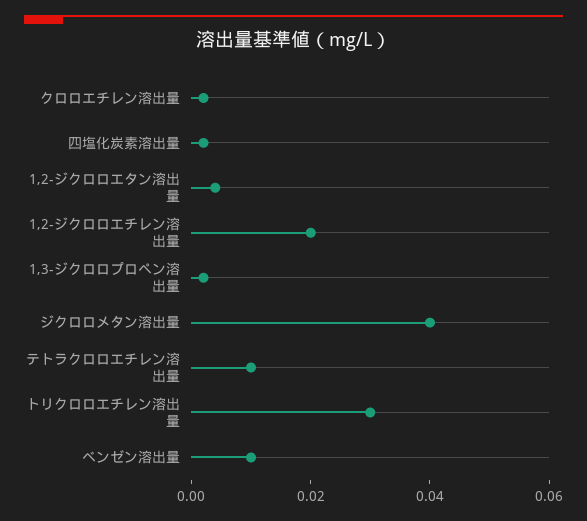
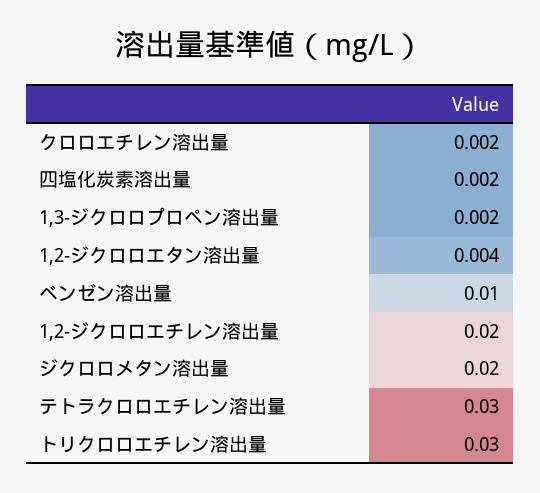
  {
    "クロロエチレン溶出量": 0.002,
    "四塩化炭素溶出量": 0.002,
    "1,2-ジクロロエタン溶出量": 0.004,
    "1,2-ジクロロエチレン溶出量": 0.02,
    "1,3-ジクロロプロペン溶出量": 0.002,
-   "ジクロロメタン溶出量": 0.04,
+   "ジクロロメタン溶出量": 0.02,
-   "テトラクロロエチレン溶出量": 0.01,
+   "テトラクロロエチレン溶出量": 0.03,
    "トリクロロエチレン溶出量": 0.03,
    "ベンゼン溶出量": 0.01
  }

